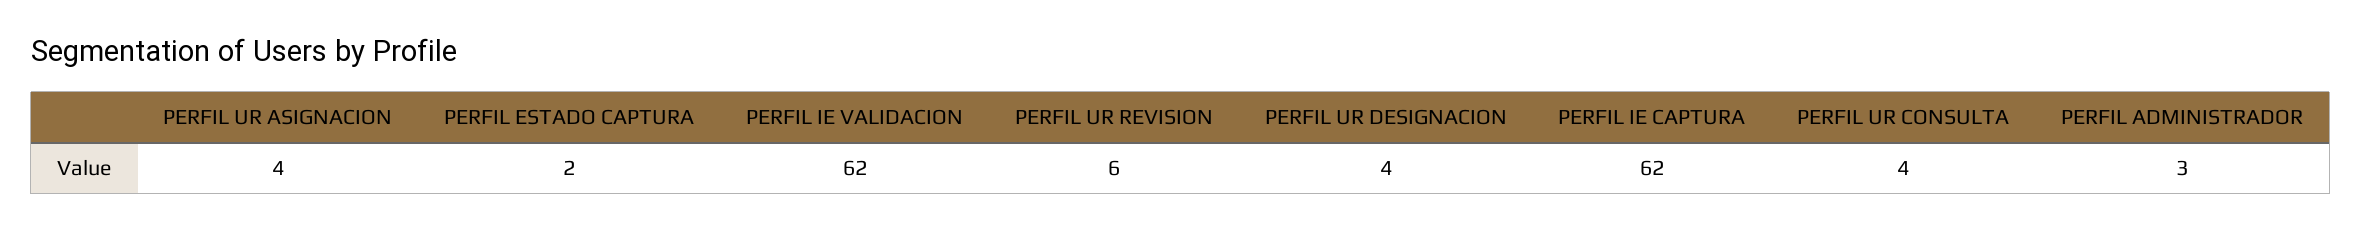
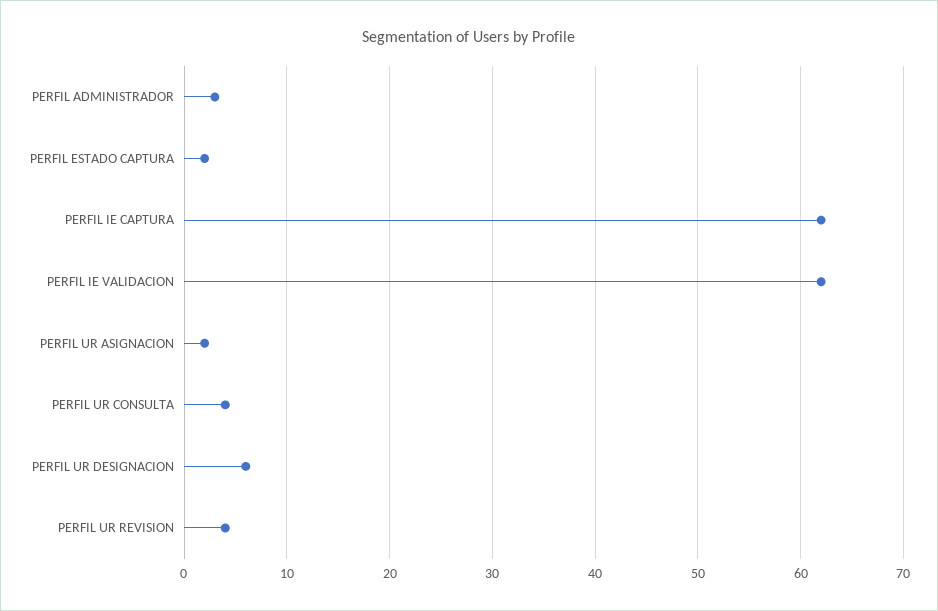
  {
-   "PERFIL UR ASIGNACION": 4,
+   "PERFIL UR ASIGNACION": 2,
    "PERFIL ESTADO CAPTURA": 2,
    "PERFIL IE VALIDACION": 62,
-   "PERFIL UR REVISION": 6,
+   "PERFIL UR REVISION": 4,
-   "PERFIL UR DESIGNACION": 4,
+   "PERFIL UR DESIGNACION": 6,
    "PERFIL IE CAPTURA": 62,
    "PERFIL UR CONSULTA": 4,
    "PERFIL ADMINISTRADOR": 3
  }

